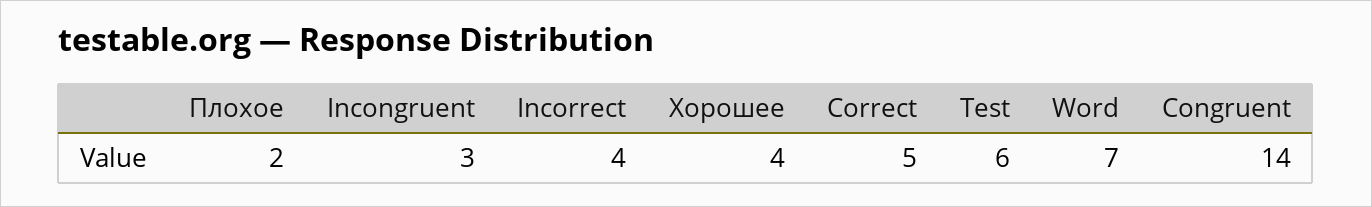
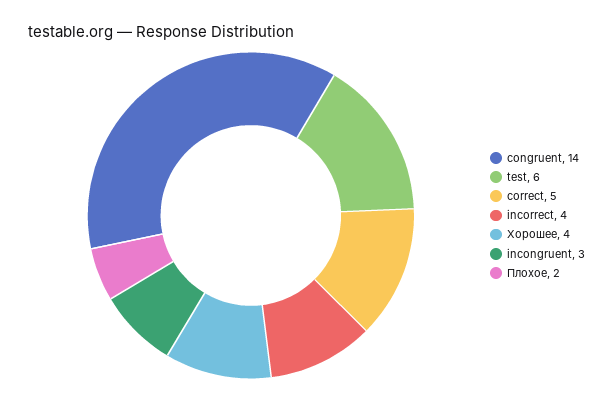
  {
    "Плохое": 2,
    "Incongruent": 3,
    "Incorrect": 4,
    "Хорошее": 4,
    "Correct": 5,
    "Test": 6,
-   "Word": 7,
    "Congruent": 14
  }

